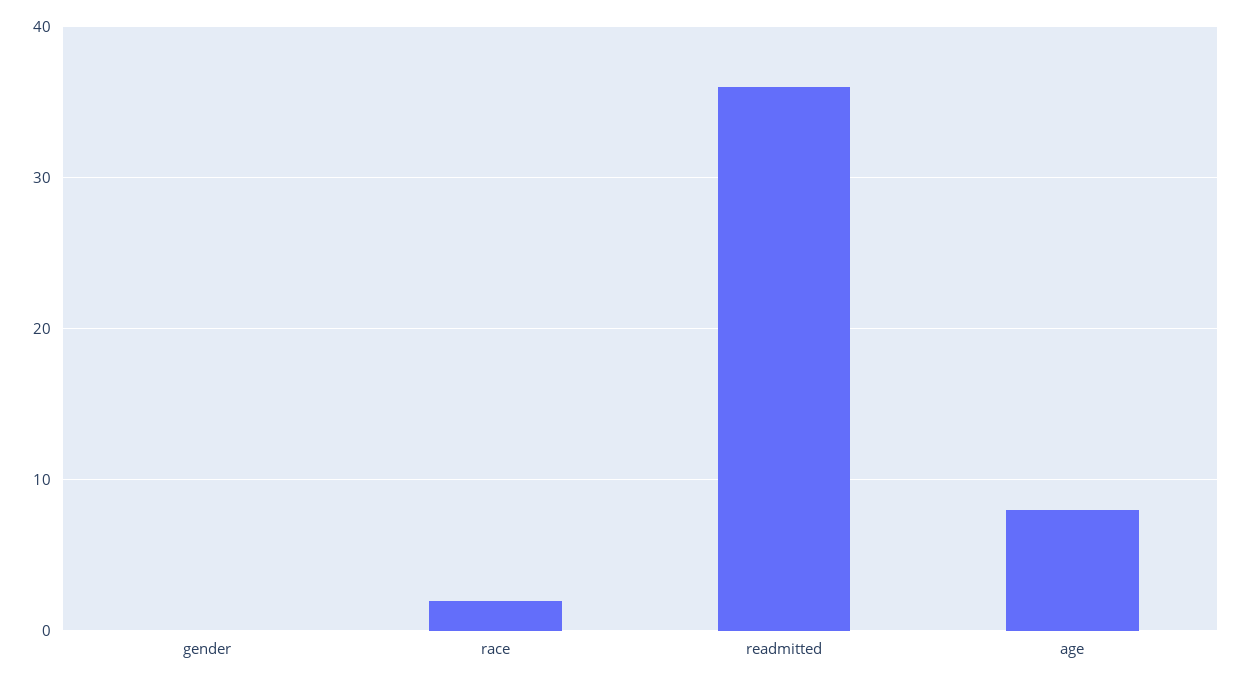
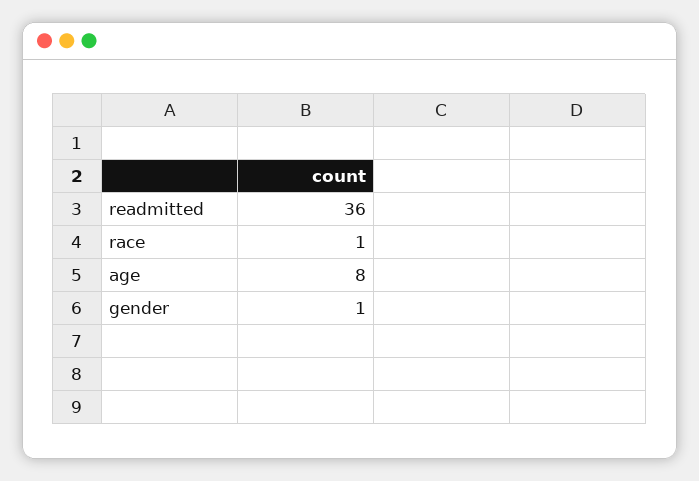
  {
-   "gender": 0,
+   "gender": 1,
-   "race": 2,
+   "race": 1,
    "readmitted": 36,
    "age": 8
  }

